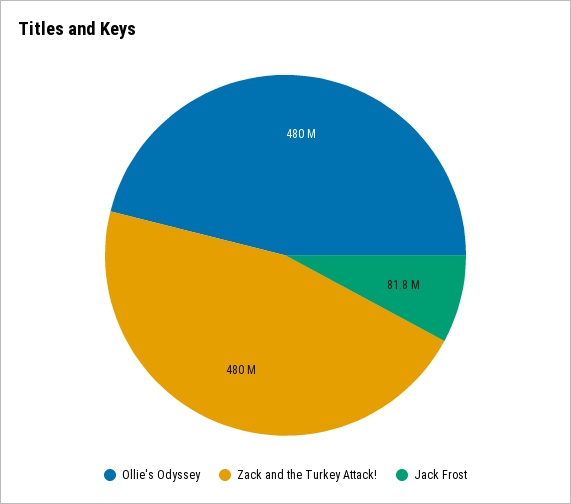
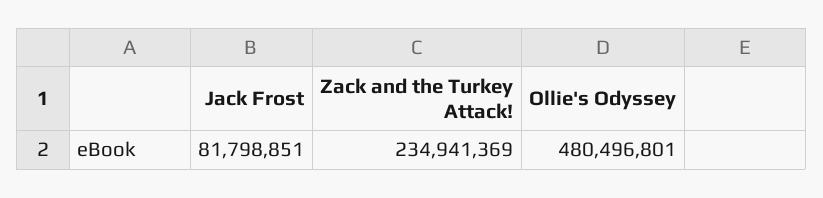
  {
    "Ollie's Odyssey": 480496801,
-   "Zack and the Turkey Attack!": 480000000,
+   "Zack and the Turkey Attack!": 234941369,
    "Jack Frost": 81798851
  }

